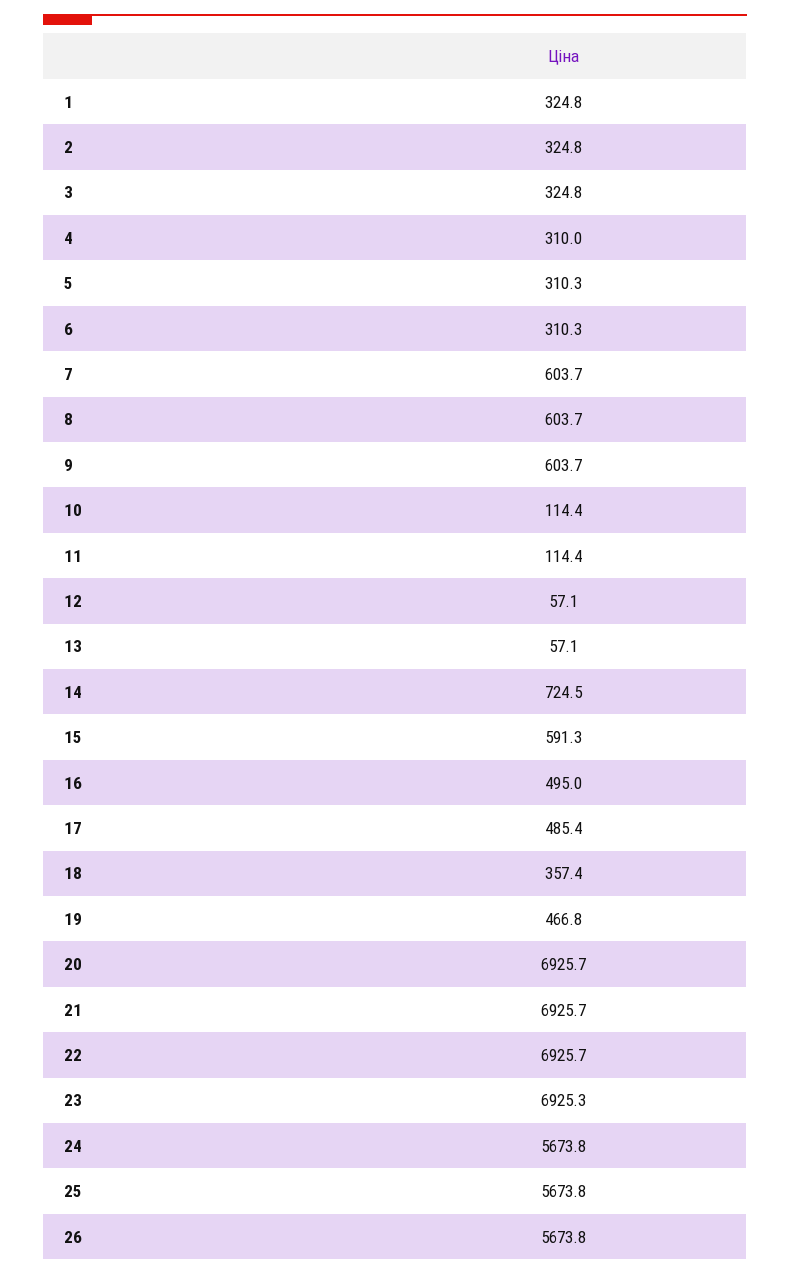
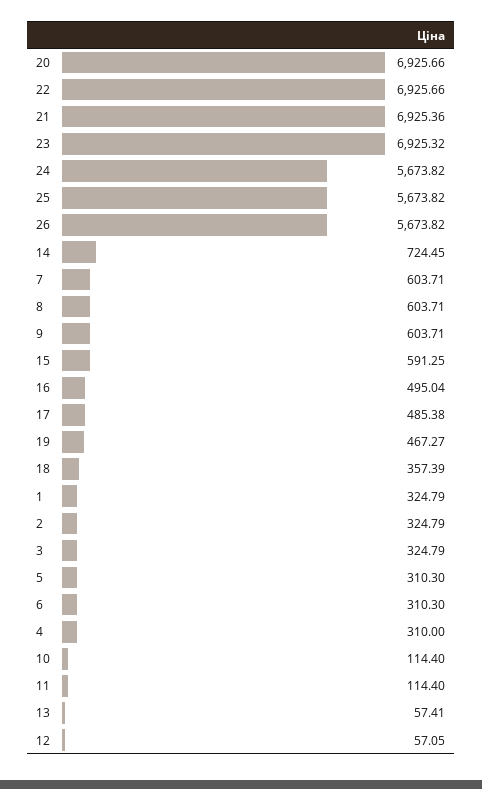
  {
    "1": 324.79,
    "2": 324.79,
    "3": 324.79,
    "4": 310,
    "5": 310.3,
    "6": 310.3,
    "7": 603.71,
    "8": 603.71,
    "9": 603.71,
    "10": 114.4,
    "11": 114.4,
    "12": 57.05,
-   "13": 57.1,
+   "13": 57.41,
    "14": 724.45,
    "15": 591.25,
    "16": 495.04,
    "17": 485.38,
    "18": 357.39,
-   "19": 466.8,
+   "19": 467.27,
    "20": 6925.66,
-   "21": 6925.7,
+   "21": 6925.36,
    "22": 6925.66,
    "23": 6925.32,
    "24": 5673.82,
    "25": 5673.82,
    "26": 5673.82
  }

